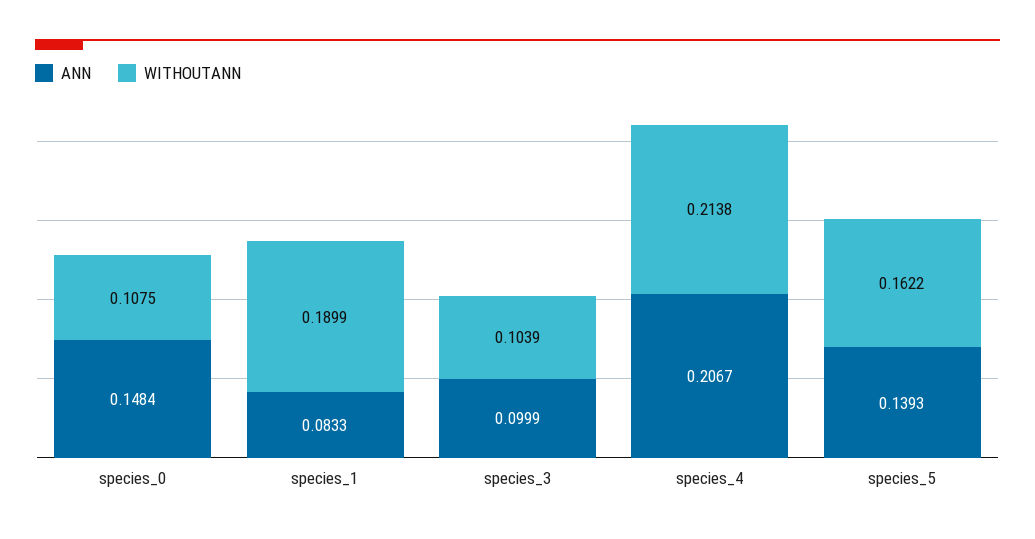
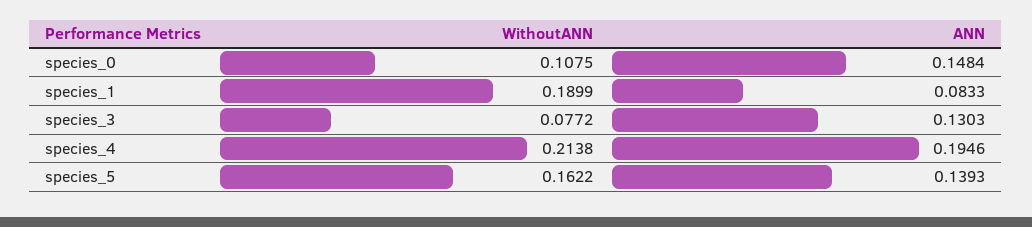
  {
    "ANN": {
      "species_0": 0.1484,
      "species_1": 0.0833,
-     "species_3": 0.0999,
+     "species_3": 0.1303,
-     "species_4": 0.2067,
+     "species_4": 0.1946,
      "species_5": 0.1393
    },
    "WITHOUTANN": {
      "species_0": 0.1075,
      "species_1": 0.1899,
-     "species_3": 0.1039,
+     "species_3": 0.0772,
      "species_4": 0.2138,
      "species_5": 0.1622
    }
  }

